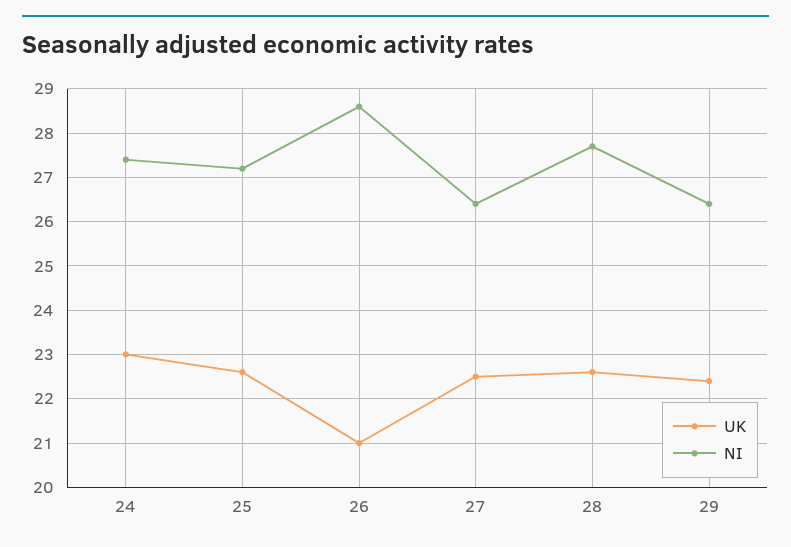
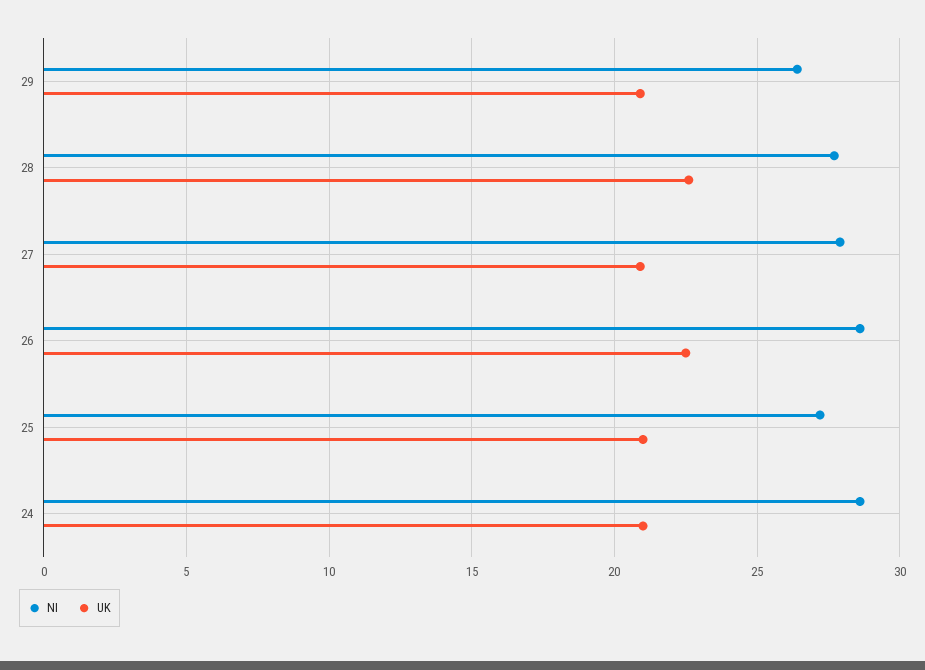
  {
    "UK": {
-     "24": 23,
+     "24": 21,
-     "25": 22.5,
+     "25": 21,
-     "26": 21,
+     "26": 22.5,
-     "27": 22.5,
+     "27": 21,
      "28": 22.5,
-     "29": 22.5
+     "29": 21
    },
    "NI": {
-     "24": 27.5,
+     "24": 28.5,
      "25": 27,
      "26": 28.5,
-     "27": 26.5,
+     "27": 28,
      "28": 27.5,
      "29": 26.5
    }
  }

